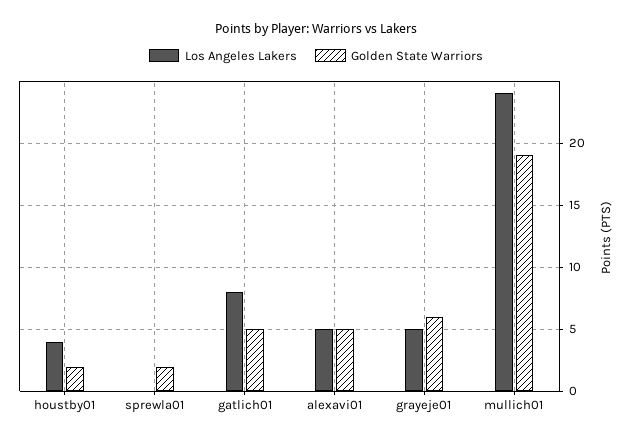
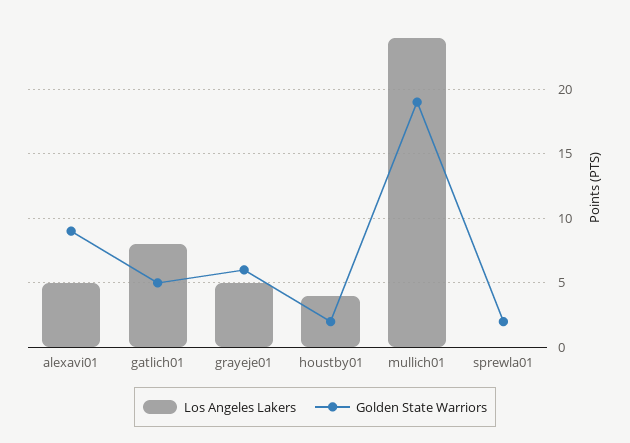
  {
    "Los Angeles Lakers": {
      "houstby01": 4,
      "sprewla01": 0,
      "gatlich01": 8,
      "alexavi01": 5,
      "grayeje01": 5,
      "mullich01": 24
    },
    "Golden State Warriors": {
      "houstby01": 2,
      "sprewla01": 2,
      "gatlich01": 5,
-     "alexavi01": 5,
+     "alexavi01": 9,
      "grayeje01": 6,
      "mullich01": 19
    }
  }

